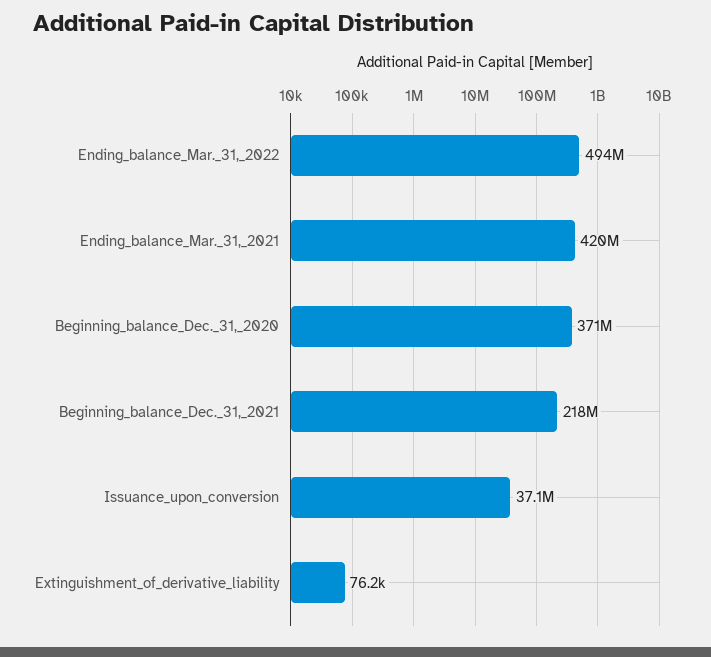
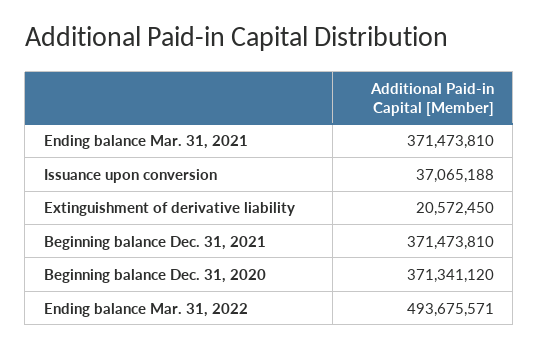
  {
    "Ending_balance_Mar._31,_2022": 493675571,
-   "Ending_balance_Mar._31,_2021": 420000000,
+   "Ending_balance_Mar._31,_2021": 371473810,
    "Beginning_balance_Dec._31,_2020": 371341120,
-   "Beginning_balance_Dec._31,_2021": 218000000,
+   "Beginning_balance_Dec._31,_2021": 371473810,
    "Issuance_upon_conversion": 37065188,
-   "Extinguishment_of_derivative_liability": 76200
+   "Extinguishment_of_derivative_liability": 20572450
  }

